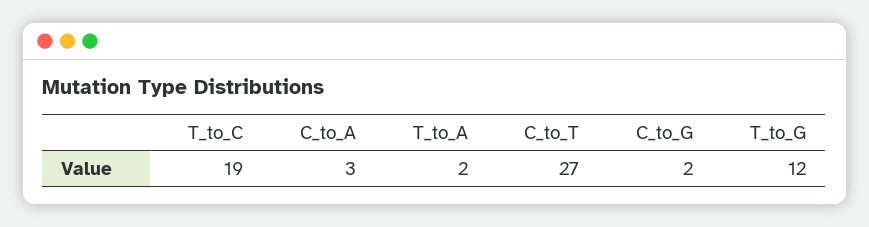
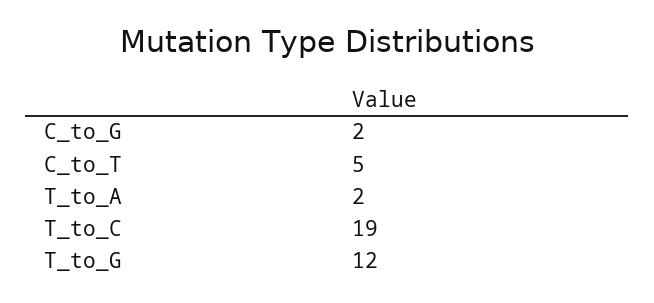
  {
    "T_to_C": 19,
-   "C_to_A": 3,
    "T_to_A": 2,
-   "C_to_T": 27,
+   "C_to_T": 5,
    "C_to_G": 2,
    "T_to_G": 12
  }

